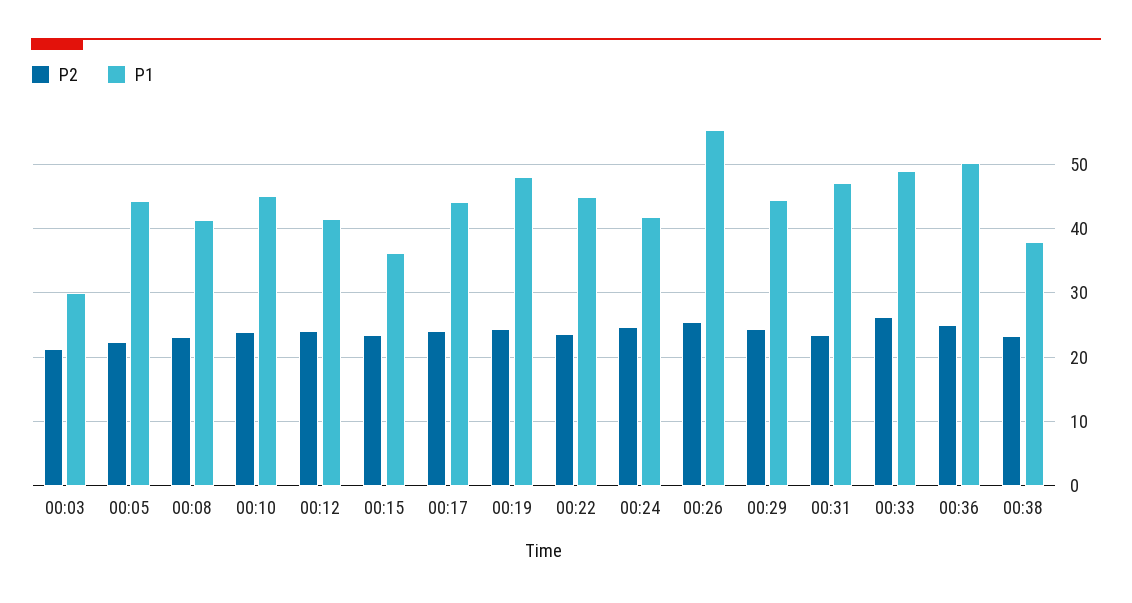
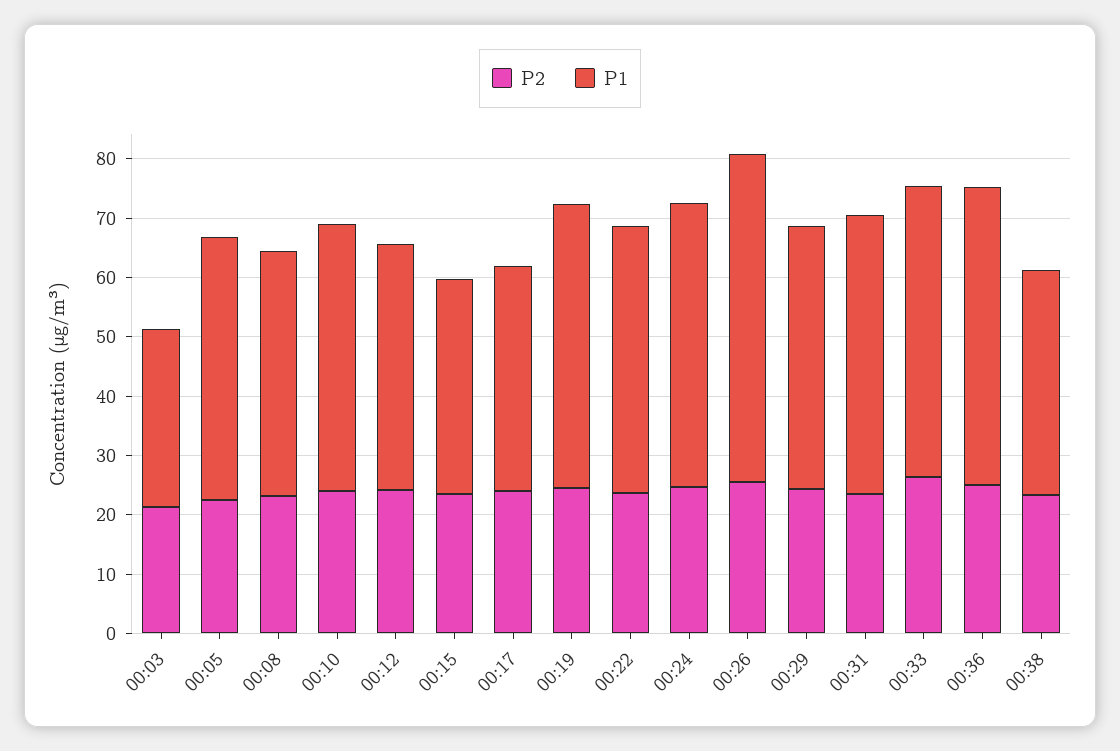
  {
    "P2": {
      "00:03": 21,
      "00:05": 22,
      "00:08": 23,
      "00:10": 24,
      "00:12": 24,
      "00:15": 24,
      "00:17": 24,
      "00:19": 24,
      "00:22": 24,
      "00:24": 25,
      "00:26": 26,
      "00:29": 24,
      "00:31": 23,
      "00:33": 26,
      "00:36": 25,
      "00:38": 23
    },
    "P1": {
      "00:03": 30,
      "00:05": 44,
      "00:08": 41,
      "00:10": 45,
      "00:12": 42,
      "00:15": 36,
-     "00:17": 44,
+     "00:17": 38,
      "00:19": 48,
      "00:22": 45,
-     "00:24": 42,
+     "00:24": 48,
      "00:26": 55,
      "00:29": 44,
      "00:31": 47,
      "00:33": 49,
      "00:36": 50,
      "00:38": 38
    }
  }

